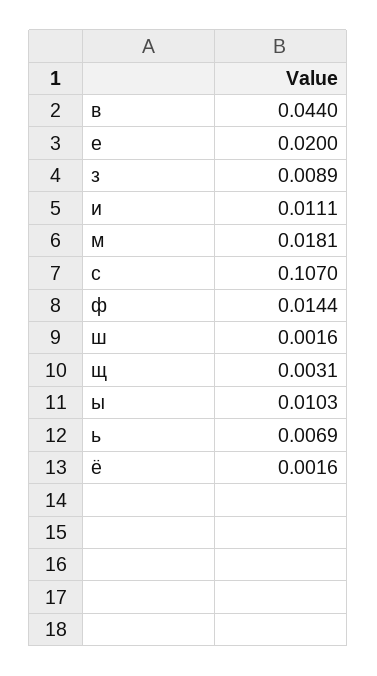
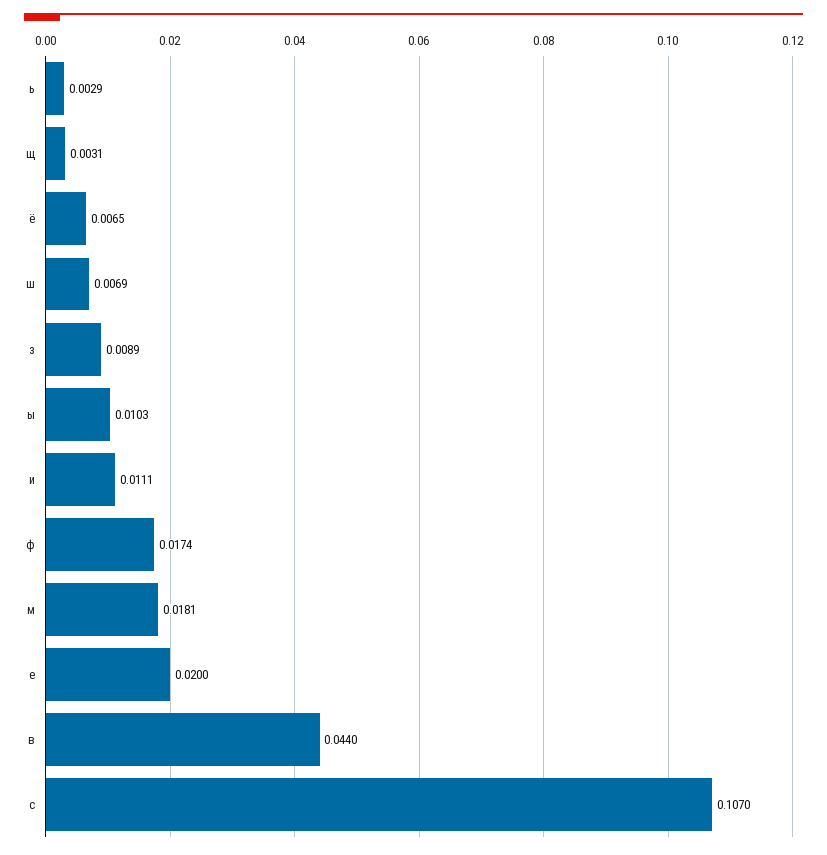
  {
    "в": 0.044,
    "е": 0.02,
    "з": 0.0089,
    "и": 0.0111,
    "м": 0.0181,
    "с": 0.107,
-   "ф": 0.0144,
+   "ф": 0.0174,
-   "ш": 0.0016,
+   "ш": 0.0069,
    "щ": 0.0031,
    "ы": 0.0103,
-   "ь": 0.0069,
+   "ь": 0.0029,
-   "ё": 0.0016
+   "ё": 0.0065
  }

